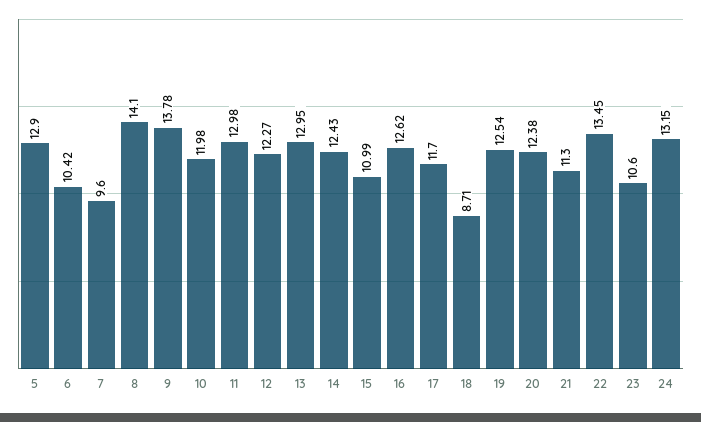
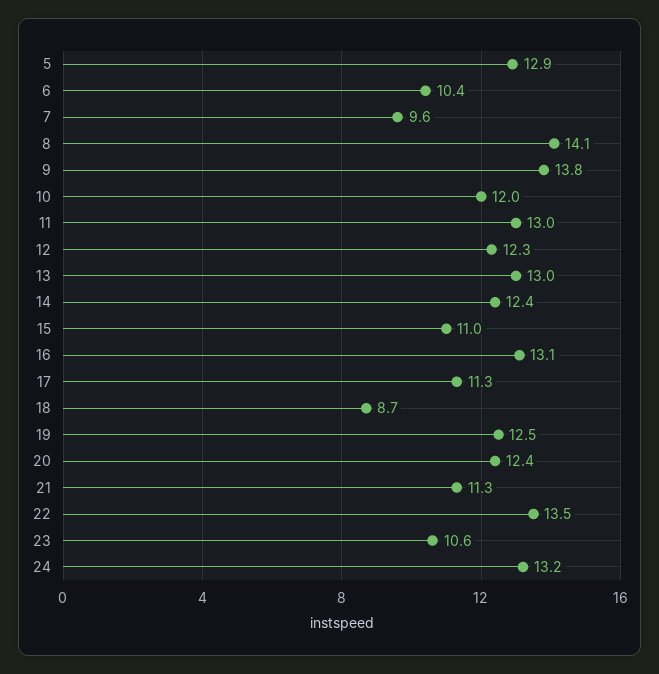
  {
    "5": 12.9,
    "6": 10.42,
    "7": 9.6,
    "8": 14.1,
    "9": 13.78,
    "10": 11.98,
    "11": 12.98,
    "12": 12.27,
    "13": 12.95,
    "14": 12.43,
    "15": 10.99,
-   "16": 12.62,
+   "16": 13.1,
-   "17": 11.7,
+   "17": 11.3,
    "18": 8.71,
    "19": 12.54,
    "20": 12.38,
    "21": 11.3,
    "22": 13.45,
    "23": 10.6,
    "24": 13.15
  }

